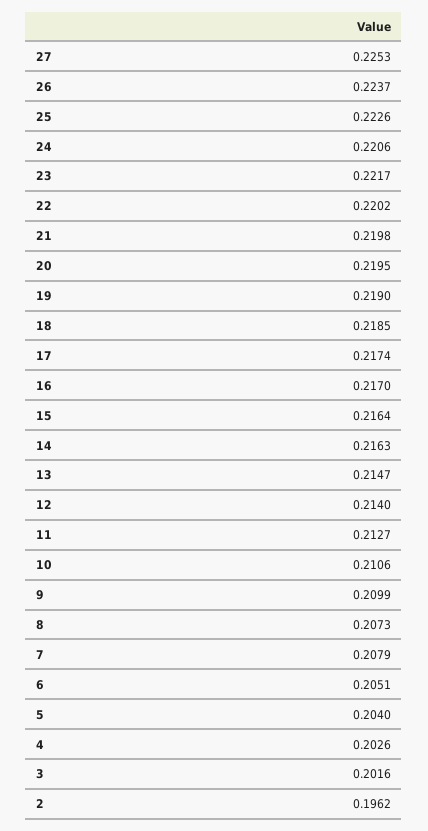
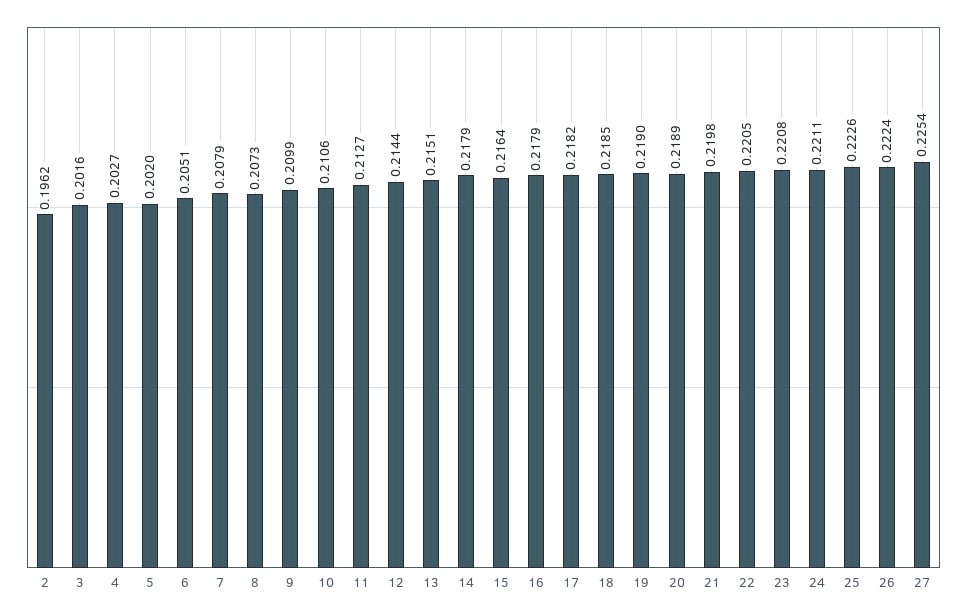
  {
-   "27": 0.2253,
+   "27": 0.2254,
-   "26": 0.2237,
+   "26": 0.2224,
    "25": 0.2226,
-   "24": 0.2206,
+   "24": 0.2211,
-   "23": 0.2217,
+   "23": 0.2208,
-   "22": 0.2202,
+   "22": 0.2205,
    "21": 0.2198,
-   "20": 0.2195,
+   "20": 0.2189,
    "19": 0.219,
    "18": 0.2185,
-   "17": 0.2174,
+   "17": 0.2182,
-   "16": 0.217,
+   "16": 0.2179,
    "15": 0.2164,
-   "14": 0.2163,
+   "14": 0.2179,
-   "13": 0.2147,
+   "13": 0.2151,
-   "12": 0.214,
+   "12": 0.2144,
    "11": 0.2127,
    "10": 0.2106,
    "9": 0.2099,
    "8": 0.2073,
    "7": 0.2079,
    "6": 0.2051,
-   "5": 0.204,
+   "5": 0.202,
-   "4": 0.2026,
+   "4": 0.2027,
    "3": 0.2016,
    "2": 0.1962
  }

